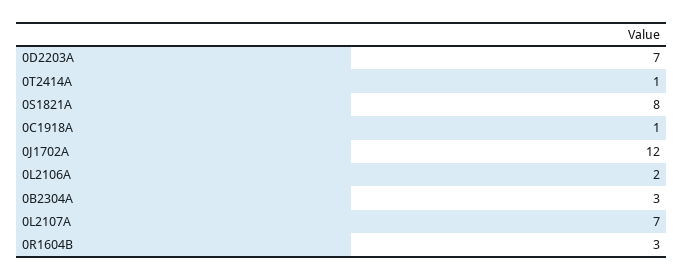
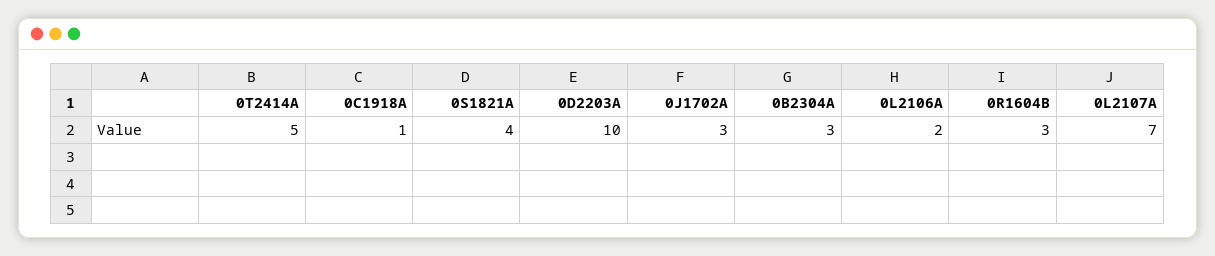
  {
-   "0D2203A": 7,
+   "0D2203A": 10,
-   "0T2414A": 1,
+   "0T2414A": 5,
-   "0S1821A": 8,
+   "0S1821A": 4,
    "0C1918A": 1,
-   "0J1702A": 12,
+   "0J1702A": 3,
    "0L2106A": 2,
    "0B2304A": 3,
    "0L2107A": 7,
    "0R1604B": 3
  }

